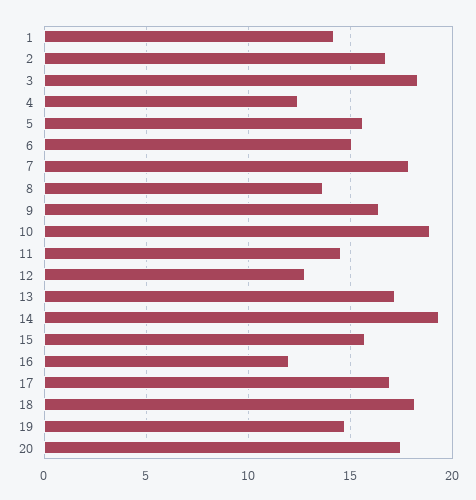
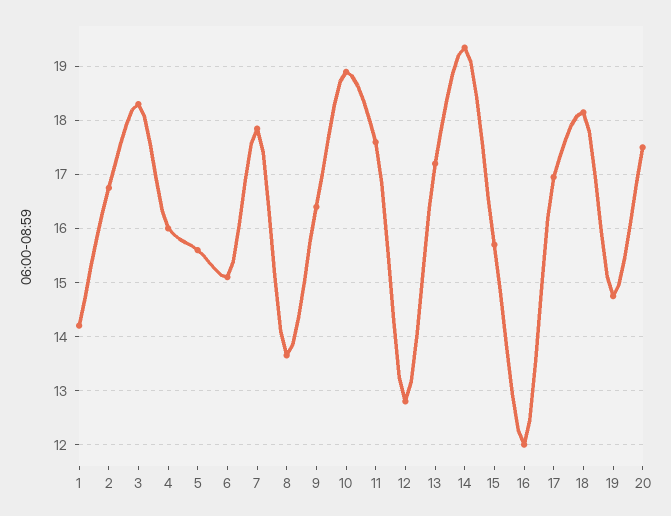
  {
    "1": 14.2,
    "2": 16.8,
    "3": 18.4,
-   "4": 12.5,
+   "4": 16,
    "5": 15.6,
    "6": 15.2,
    "7": 17.8,
    "8": 13.6,
    "9": 16.4,
    "10": 19,
-   "11": 14.5,
+   "11": 17.6,
    "12": 12.8,
    "13": 17.2,
    "14": 19.4,
    "15": 15.8,
    "16": 12,
    "17": 17,
    "18": 18.2,
    "19": 14.8,
    "20": 17.6
  }

